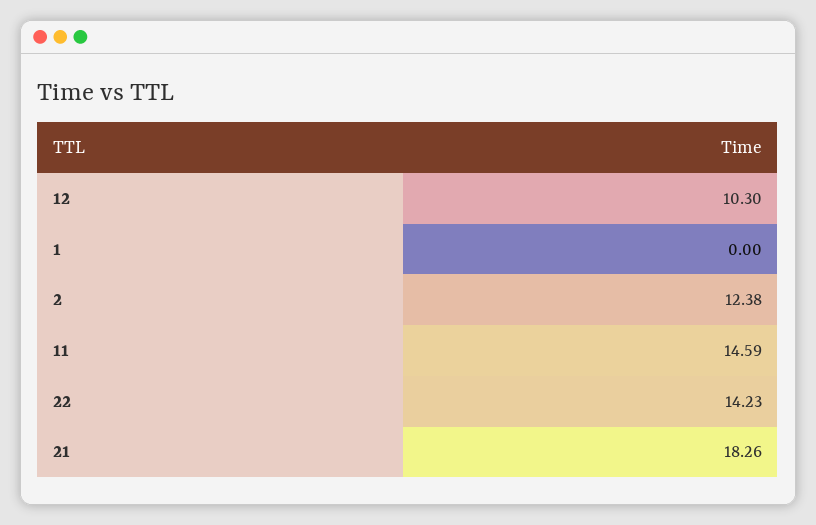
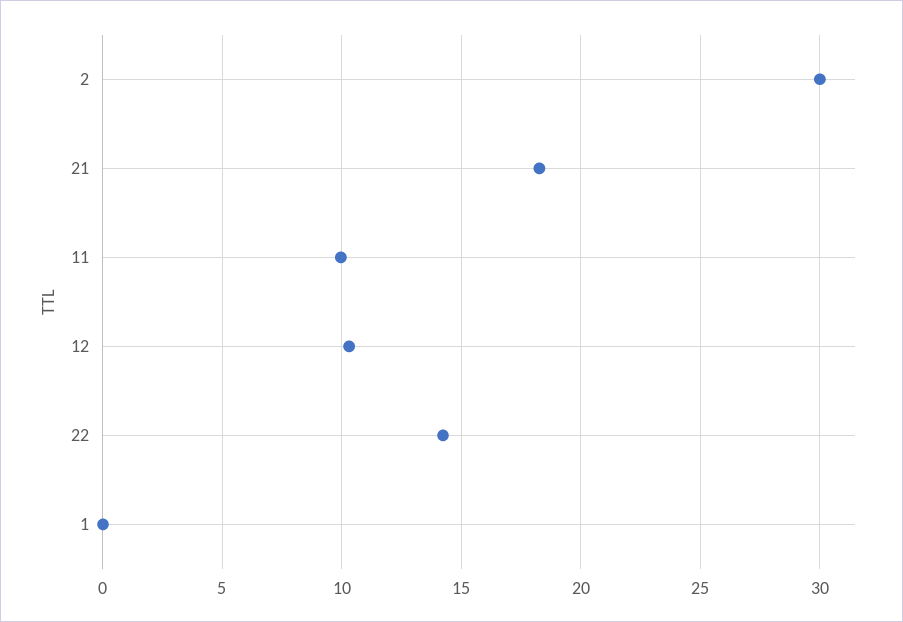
  {
    "12": 10.3,
    "1": 0,
-   "2": 12.38,
+   "2": 30,
-   "11": 14.59,
+   "11": 10,
    "22": 14.23,
    "21": 18.26
  }

